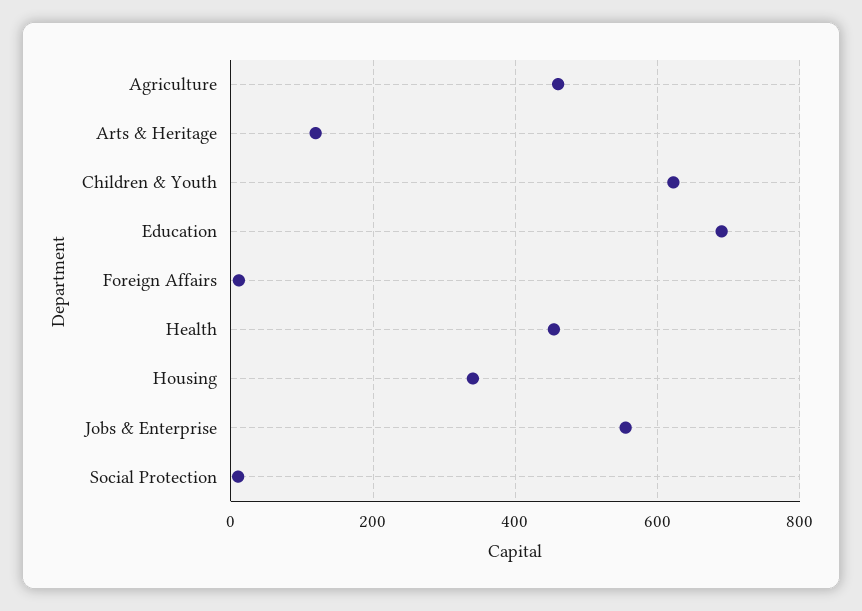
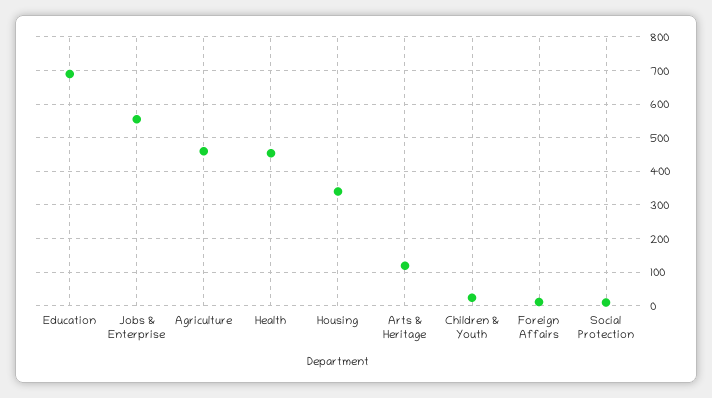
  {
    "Agriculture": 460,
    "Arts & Heritage": 120,
-   "Children & Youth": 620,
+   "Children & Youth": 20,
    "Education": 700,
    "Foreign Affairs": 20,
    "Health": 460,
    "Housing": 340,
    "Jobs & Enterprise": 560,
    "Social Protection": 20
  }

